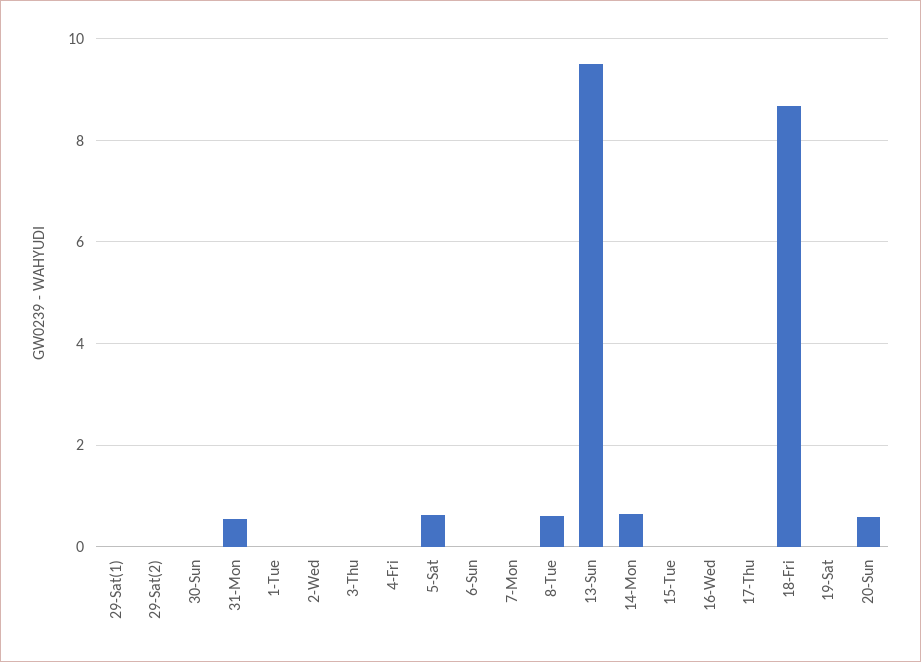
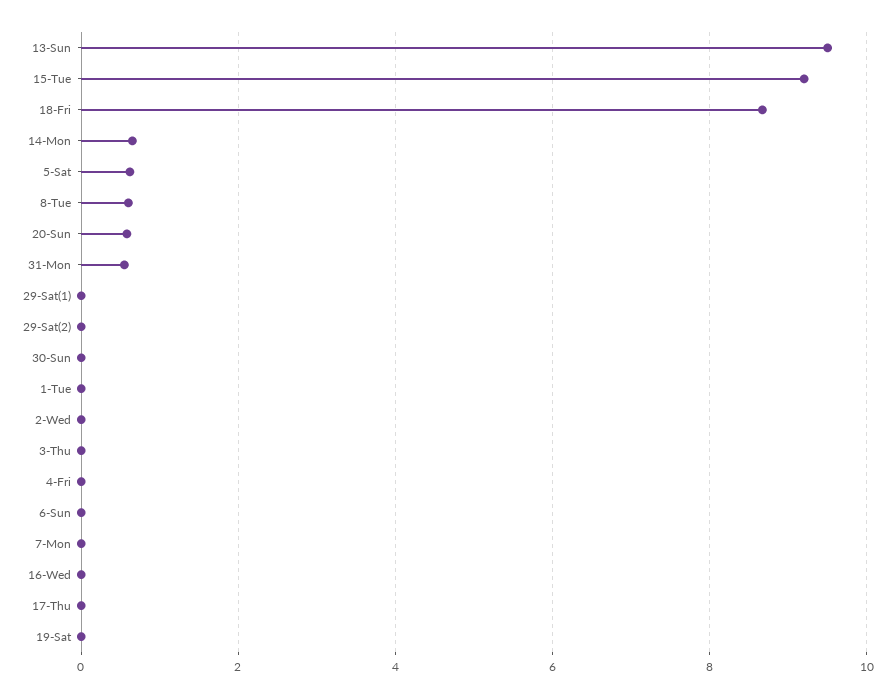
  {
    "29-Sat(1)": 0,
    "29-Sat(2)": 0,
    "30-Sun": 0,
    "31-Mon": 0.6,
    "1-Tue": 0,
    "2-Wed": 0,
    "3-Thu": 0,
    "4-Fri": 0,
    "5-Sat": 0.6,
    "6-Sun": 0,
    "7-Mon": 0,
    "8-Tue": 0.6,
    "13-Sun": 9.6,
    "14-Mon": 0.6,
-   "15-Tue": 0,
+   "15-Tue": 9.2,
    "16-Wed": 0,
    "17-Thu": 0,
    "18-Fri": 8.6,
    "19-Sat": 0,
    "20-Sun": 0.6
  }

